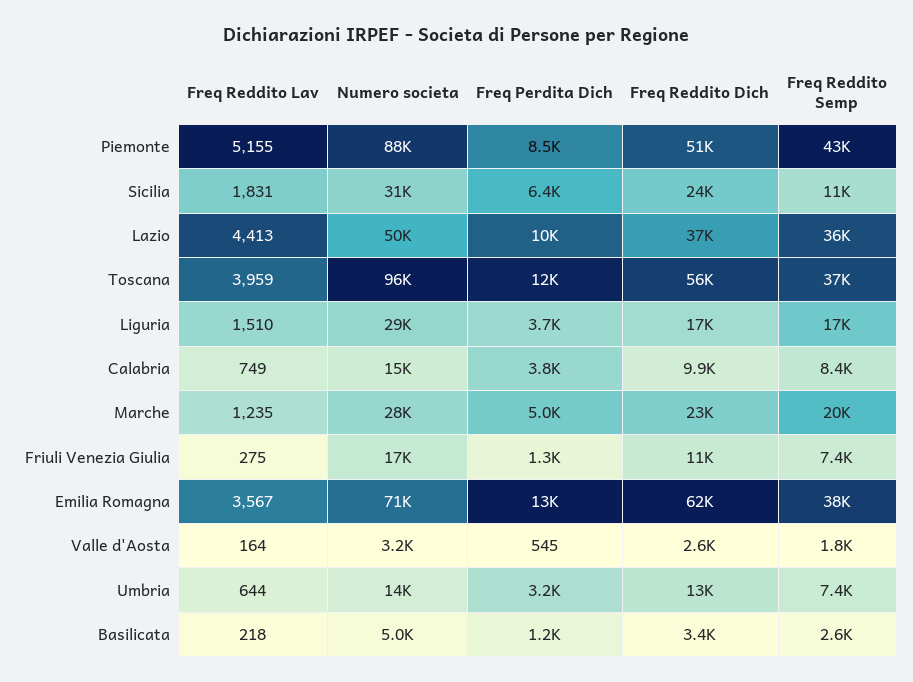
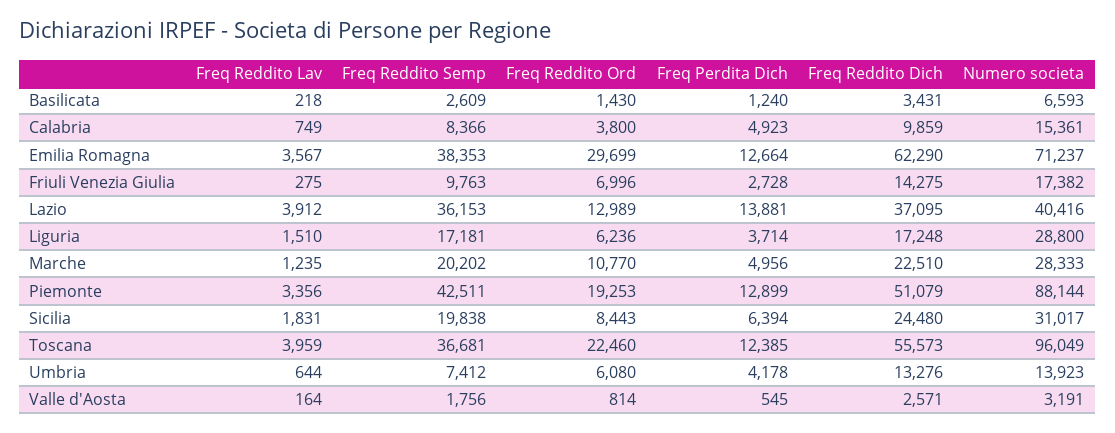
  {
    "Freq Reddito Lav": {
-     "Piemonte": 5155,
+     "Piemonte": 3356,
      "Sicilia": 1831,
-     "Lazio": 4413,
+     "Lazio": 3912,
      "Toscana": 3959,
      "Liguria": 1510,
      "Calabria": 749,
      "Marche": 1235,
      "Friuli Venezia Giulia": 275,
      "Emilia Romagna": 3567,
      "Valle d'Aosta": 164,
      "Umbria": 644,
      "Basilicata": 218
    },
    "Numero societa": {
      "Piemonte": 88144,
      "Sicilia": 31017,
-     "Lazio": 50000,
+     "Lazio": 40416,
      "Toscana": 96049,
      "Liguria": 28800,
      "Calabria": 15361,
      "Marche": 28333,
      "Friuli Venezia Giulia": 17382,
      "Emilia Romagna": 71237,
      "Valle d'Aosta": 3191,
      "Umbria": 13923,
-     "Basilicata": 5000
+     "Basilicata": 6593
    },
    "Freq Perdita Dich": {
-     "Piemonte": 8500,
+     "Piemonte": 12899,
      "Sicilia": 6394,
-     "Lazio": 10000,
+     "Lazio": 13881,
      "Toscana": 12385,
      "Liguria": 3714,
-     "Calabria": 3800,
+     "Calabria": 4923,
      "Marche": 4956,
-     "Friuli Venezia Giulia": 1300,
+     "Friuli Venezia Giulia": 2728,
      "Emilia Romagna": 12664,
      "Valle d'Aosta": 545,
-     "Umbria": 3200,
+     "Umbria": 4178,
      "Basilicata": 1240
    },
    "Freq Reddito Dich": {
      "Piemonte": 51079,
      "Sicilia": 24480,
      "Lazio": 37095,
      "Toscana": 55573,
      "Liguria": 17248,
      "Calabria": 9859,
      "Marche": 22510,
-     "Friuli Venezia Giulia": 11000,
+     "Friuli Venezia Giulia": 14275,
      "Emilia Romagna": 62290,
      "Valle d'Aosta": 2571,
      "Umbria": 13276,
      "Basilicata": 3431
    },
    "Freq Reddito Semp": {
      "Piemonte": 42511,
-     "Sicilia": 11000,
+     "Sicilia": 19838,
      "Lazio": 36153,
      "Toscana": 36681,
      "Liguria": 17181,
      "Calabria": 8366,
      "Marche": 20202,
-     "Friuli Venezia Giulia": 7400,
+     "Friuli Venezia Giulia": 9763,
      "Emilia Romagna": 38353,
      "Valle d'Aosta": 1756,
      "Umbria": 7412,
      "Basilicata": 2609
-   }
+   },
+   "Freq Reddito Ord": {
+     "Basilicata": 1430,
+     "Calabria": 3800,
+     "Emilia Romagna": 29699,
+     "Friuli Venezia Giulia": 6996,
+     "Lazio": 12989,
+     "Liguria": 6236,
+     "Marche": 10770,
+     "Piemonte": 19253,
+     "Sicilia": 8443,
+     "Toscana": 22460,
+     "Umbria": 6080,
+     "Valle d'Aosta": 814
+   }
  }

